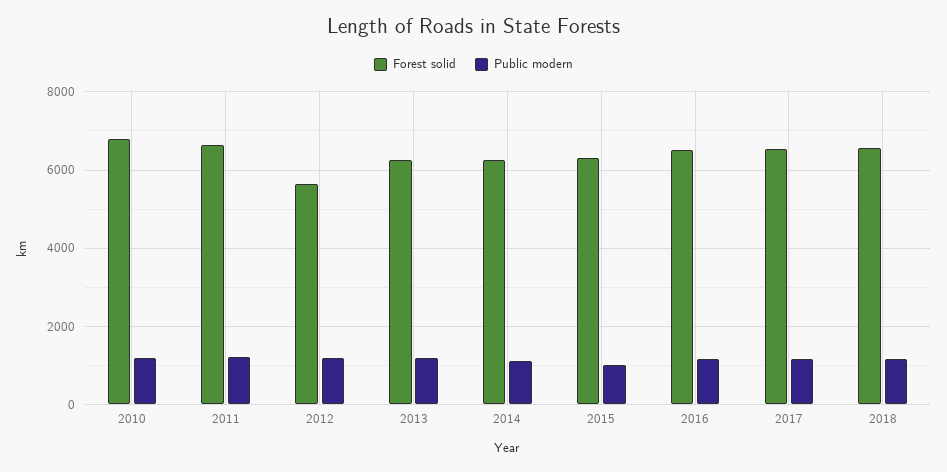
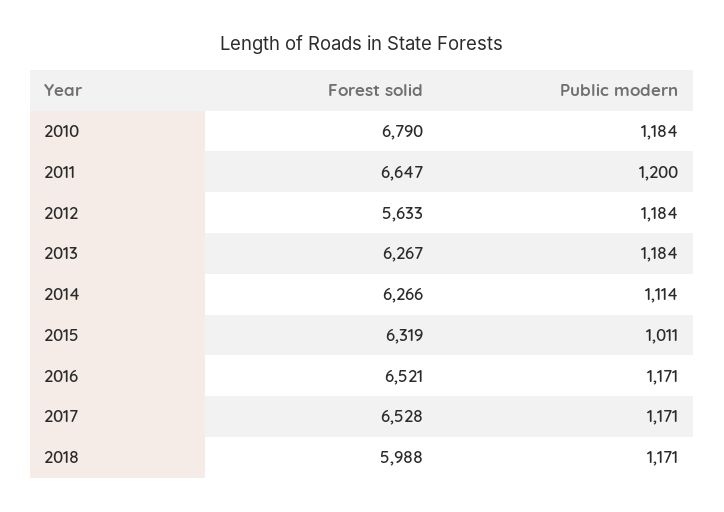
  {
    "Forest solid": {
      "2010": 6790,
      "2011": 6647,
      "2012": 5633,
      "2013": 6267,
      "2014": 6266,
      "2015": 6319,
      "2016": 6521,
      "2017": 6528,
-     "2018": 6600
+     "2018": 5988
    },
    "Public modern": {
      "2010": 1184,
      "2011": 1200,
      "2012": 1184,
      "2013": 1184,
      "2014": 1114,
      "2015": 1011,
      "2016": 1171,
      "2017": 1171,
      "2018": 1171
    }
  }

